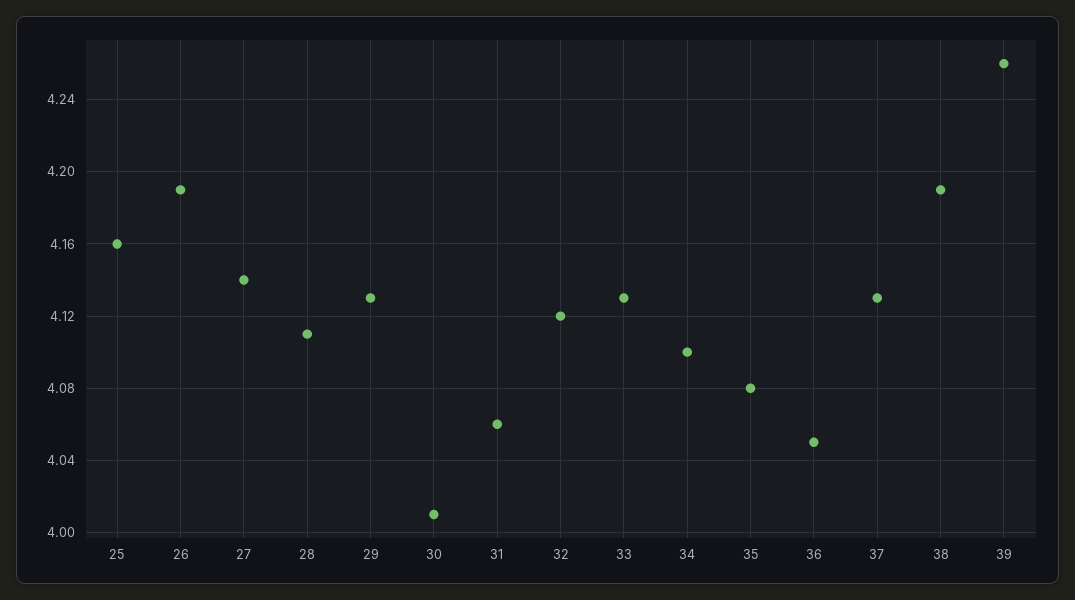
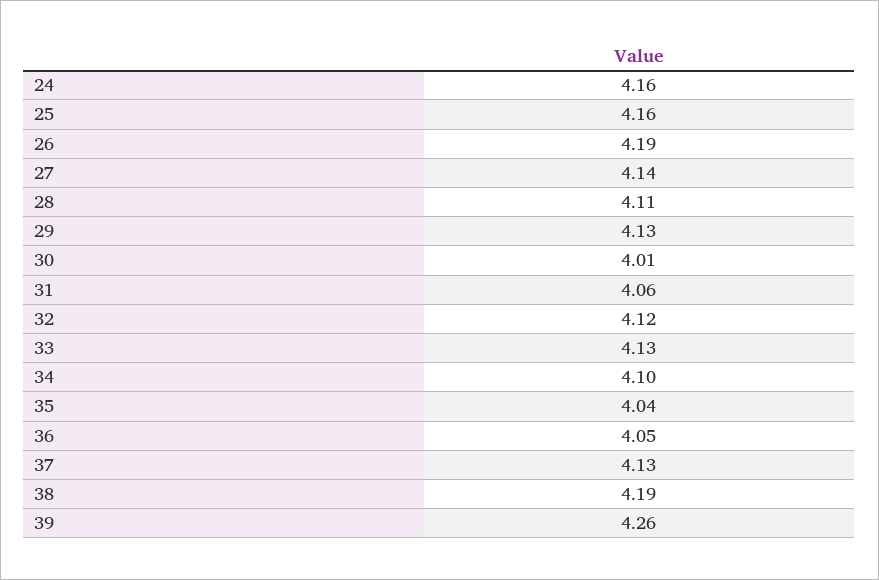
  {
    "25": 4.16,
    "26": 4.19,
    "27": 4.14,
    "28": 4.11,
    "29": 4.13,
    "30": 4.01,
    "31": 4.06,
    "32": 4.12,
    "33": 4.13,
    "34": 4.1,
-   "35": 4.08,
+   "35": 4.04,
    "36": 4.05,
    "37": 4.13,
    "38": 4.19,
-   "39": 4.26
+   "39": 4.26,
+   "24": 4.16
  }

